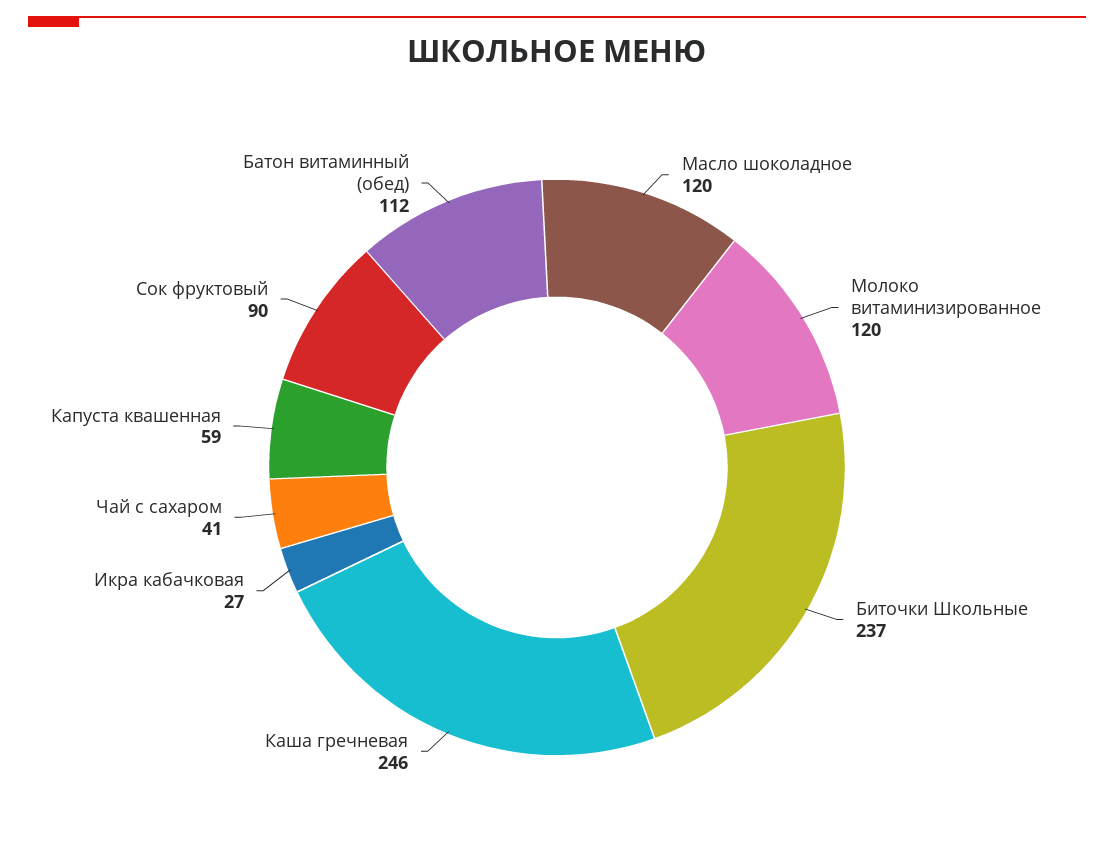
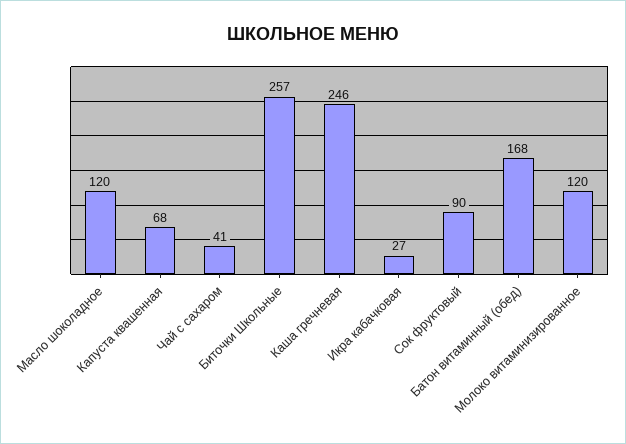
  {
    "Масло шоколадное": 120,
    "Молоко витаминизированное": 120,
-   "Биточки Школьные": 237,
+   "Биточки Школьные": 257,
    "Каша гречневая": 246,
    "Икра кабачковая": 27,
    "Чай с сахаром": 41,
-   "Капуста квашенная": 59,
+   "Капуста квашенная": 68,
    "Сок фруктовый": 90,
-   "Батон витаминный (обед)": 112
+   "Батон витаминный (обед)": 168
  }

